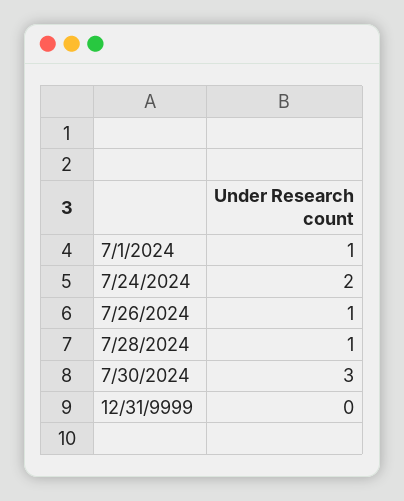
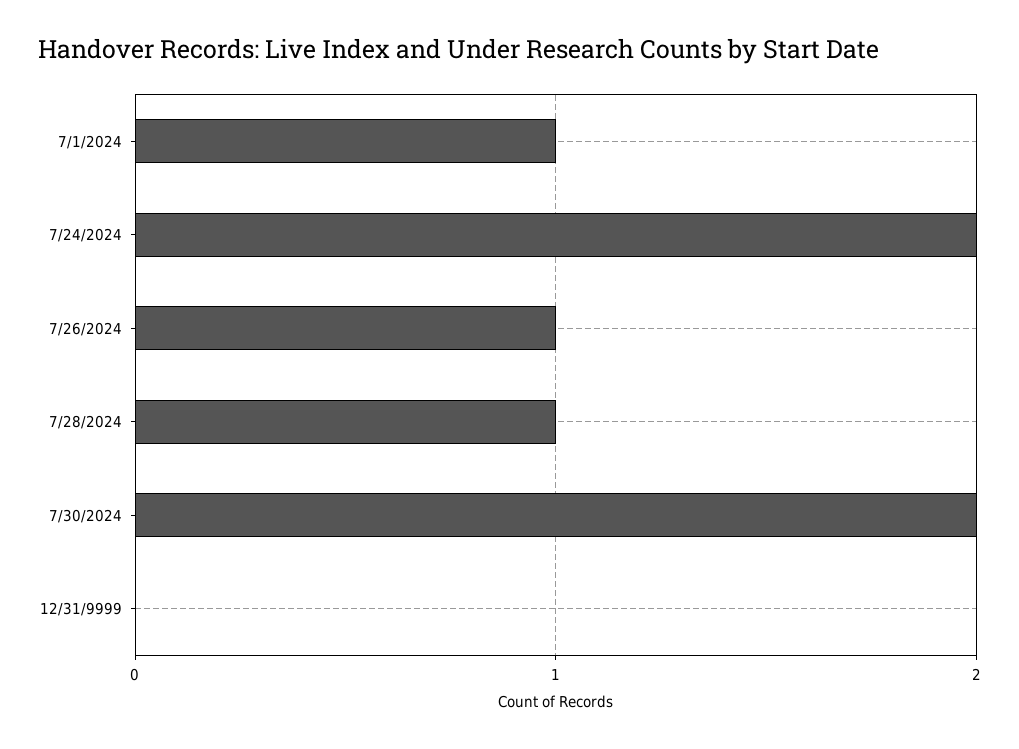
  {
    "7/1/2024": 1,
    "7/24/2024": 2,
    "7/26/2024": 1,
    "7/28/2024": 1,
-   "7/30/2024": 3,
+   "7/30/2024": 2,
    "12/31/9999": 0
  }

